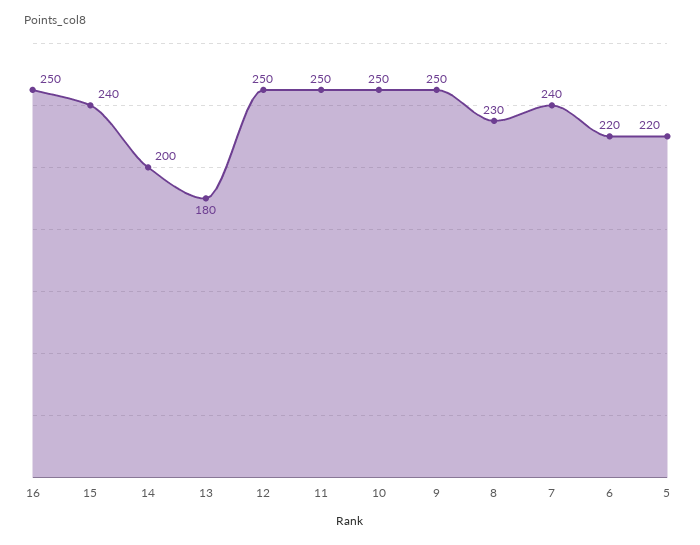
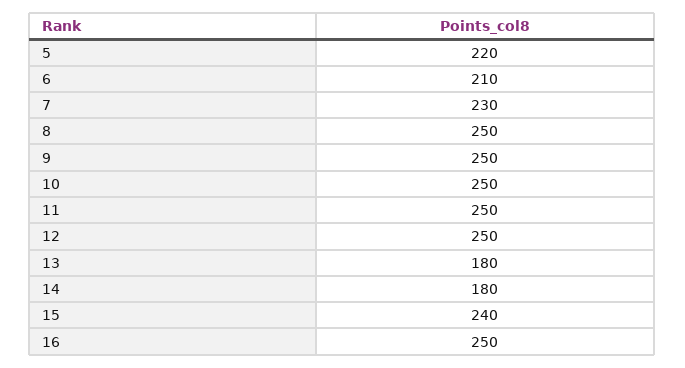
  {
    "16": 250,
    "15": 240,
-   "14": 200,
+   "14": 180,
    "13": 180,
    "12": 250,
    "11": 250,
    "10": 250,
    "9": 250,
-   "8": 230,
+   "8": 250,
-   "7": 240,
+   "7": 230,
-   "6": 220,
+   "6": 210,
    "5": 220
  }

